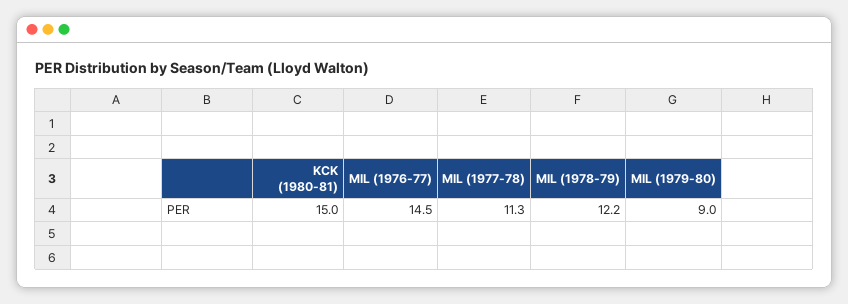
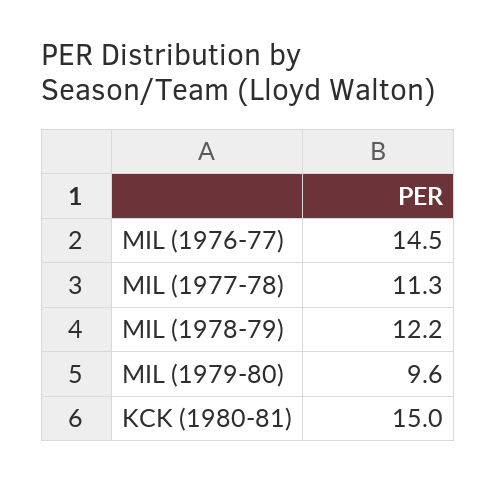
  {
    "KCK (1980-81)": 15,
    "MIL (1976-77)": 14.5,
    "MIL (1977-78)": 11.3,
    "MIL (1978-79)": 12.2,
-   "MIL (1979-80)": 9
+   "MIL (1979-80)": 9.6
  }

